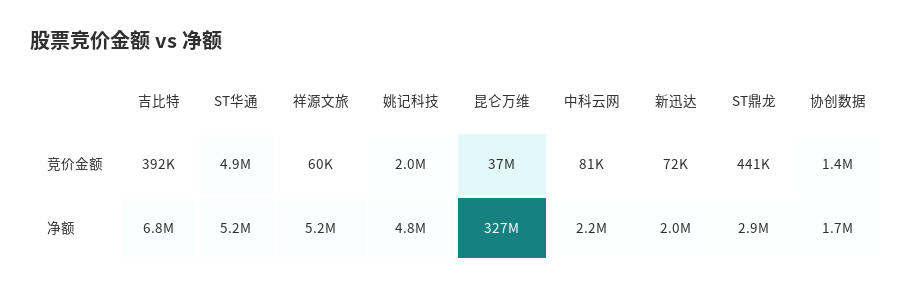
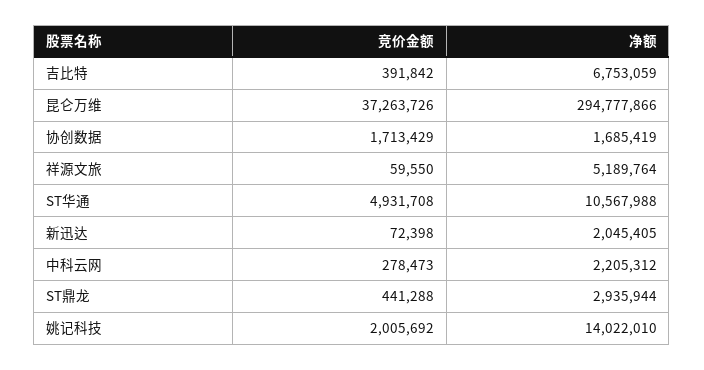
  {
    "吉比特": {
      "竞价金额": 391842,
      "净额": 6753059
    },
    "ST华通": {
      "竞价金额": 4931708,
-     "净额": 5200000
+     "净额": 10567988
    },
    "祥源文旅": {
      "竞价金额": 59550,
      "净额": 5189764
    },
    "姚记科技": {
      "竞价金额": 2005692,
-     "净额": 4800000
+     "净额": 14022010
    },
    "昆仑万维": {
      "竞价金额": 37263726,
-     "净额": 327000000
+     "净额": 294777866
    },
    "中科云网": {
-     "竞价金额": 81000,
+     "竞价金额": 278473,
      "净额": 2205312
    },
    "新迅达": {
      "竞价金额": 72398,
      "净额": 2045405
    },
    "ST鼎龙": {
      "竞价金额": 441288,
      "净额": 2935944
    },
    "协创数据": {
-     "竞价金额": 1400000,
+     "竞价金额": 1713429,
      "净额": 1685419
    }
  }

